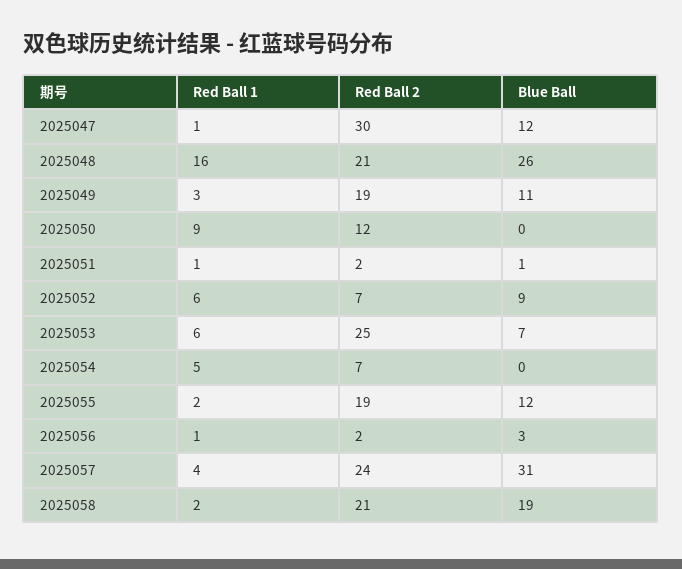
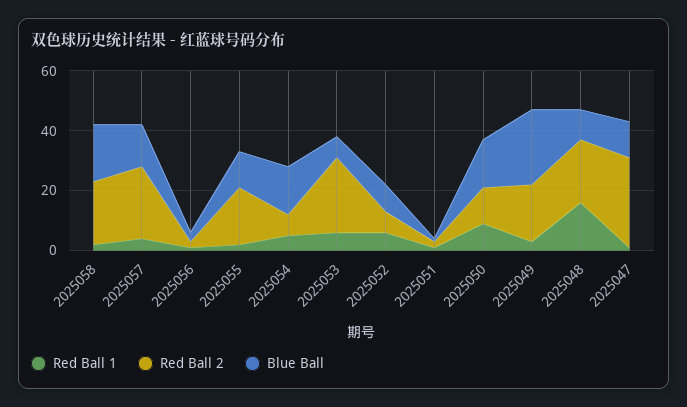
  {
    "Red Ball 1": {
      "2025047": 1,
      "2025048": 16,
      "2025049": 3,
      "2025050": 9,
      "2025051": 1,
      "2025052": 6,
      "2025053": 6,
      "2025054": 5,
      "2025055": 2,
      "2025056": 1,
      "2025057": 4,
      "2025058": 2
    },
    "Red Ball 2": {
      "2025047": 30,
      "2025048": 21,
      "2025049": 19,
      "2025050": 12,
      "2025051": 2,
      "2025052": 7,
      "2025053": 25,
      "2025054": 7,
      "2025055": 19,
      "2025056": 2,
      "2025057": 24,
      "2025058": 21
    },
    "Blue Ball": {
      "2025047": 12,
-     "2025048": 26,
+     "2025048": 10,
-     "2025049": 11,
+     "2025049": 25,
-     "2025050": 0,
+     "2025050": 15,
      "2025051": 1,
      "2025052": 9,
      "2025053": 7,
-     "2025054": 0,
+     "2025054": 15,
      "2025055": 12,
      "2025056": 3,
-     "2025057": 31,
+     "2025057": 15,
      "2025058": 19
    }
  }

